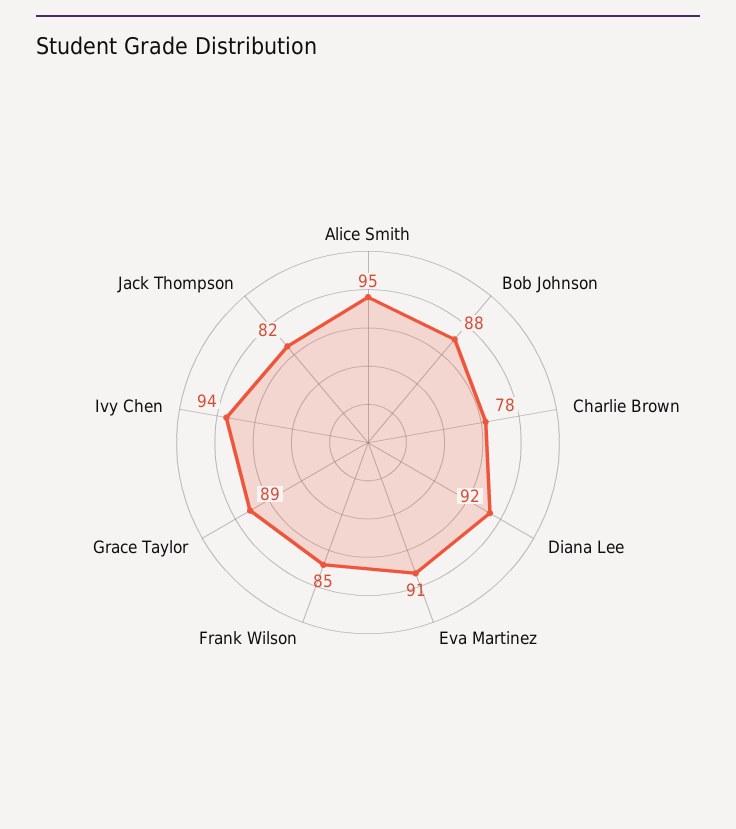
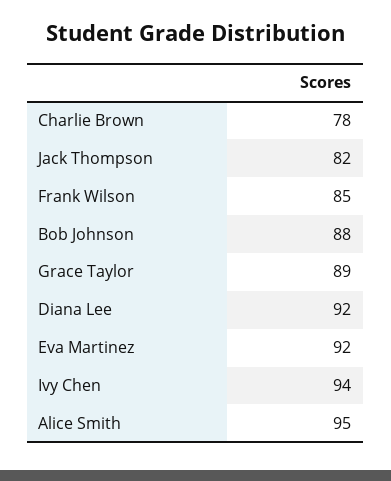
  {
    "Alice Smith": 95,
    "Bob Johnson": 88,
    "Charlie Brown": 78,
    "Diana Lee": 92,
-   "Eva Martinez": 91,
+   "Eva Martinez": 92,
    "Frank Wilson": 85,
    "Grace Taylor": 89,
    "Ivy Chen": 94,
    "Jack Thompson": 82
  }

